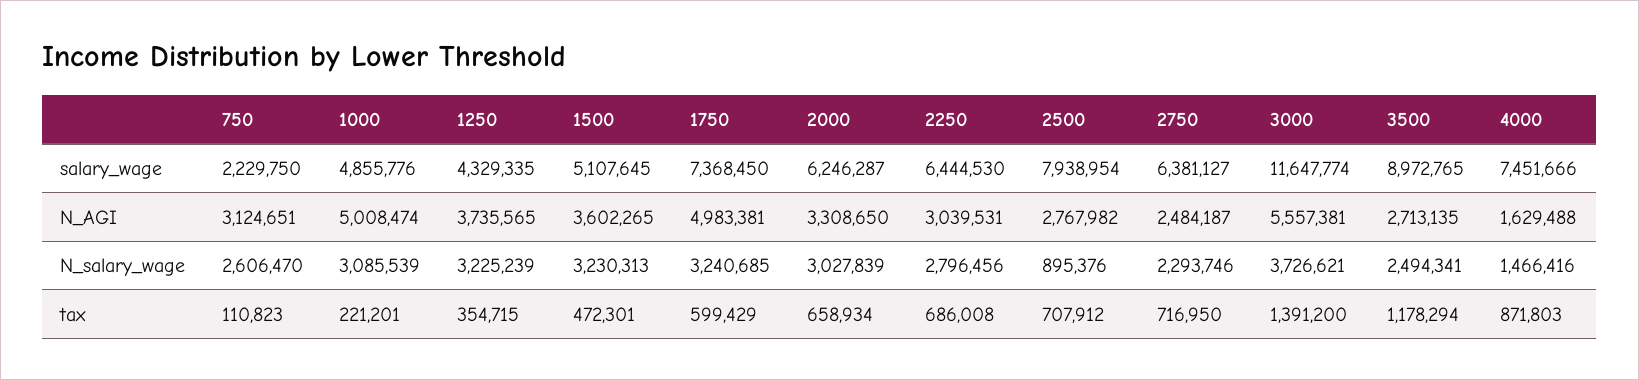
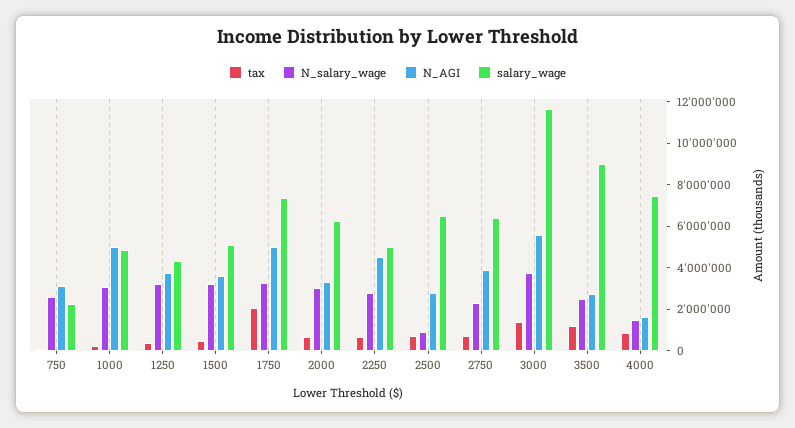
  {
    "salary_wage": {
      "750": 2229750,
      "1000": 4855776,
      "1250": 4329335,
      "1500": 5107645,
      "1750": 7368450,
      "2000": 6246287,
-     "2250": 6444530,
+     "2250": 5000000,
-     "2500": 7938954,
+     "2500": 6500000,
      "2750": 6381127,
      "3000": 11647774,
      "3500": 8972765,
      "4000": 7451666
    },
    "N_AGI": {
      "750": 3124651,
      "1000": 5008474,
      "1250": 3735565,
      "1500": 3602265,
      "1750": 4983381,
      "2000": 3308650,
-     "2250": 3039531,
+     "2250": 4500000,
      "2500": 2767982,
-     "2750": 2484187,
+     "2750": 4000000,
      "3000": 5557381,
      "3500": 2713135,
      "4000": 1629488
    },
    "N_salary_wage": {
      "750": 2606470,
      "1000": 3085539,
      "1250": 3225239,
      "1500": 3230313,
      "1750": 3240685,
      "2000": 3027839,
      "2250": 2796456,
      "2500": 895376,
      "2750": 2293746,
      "3000": 3726621,
      "3500": 2494341,
      "4000": 1466416
    },
    "tax": {
      "750": 110823,
      "1000": 221201,
      "1250": 354715,
      "1500": 472301,
-     "1750": 599429,
+     "1750": 2000000,
      "2000": 658934,
      "2250": 686008,
      "2500": 707912,
      "2750": 716950,
      "3000": 1391200,
      "3500": 1178294,
      "4000": 871803
    }
  }

